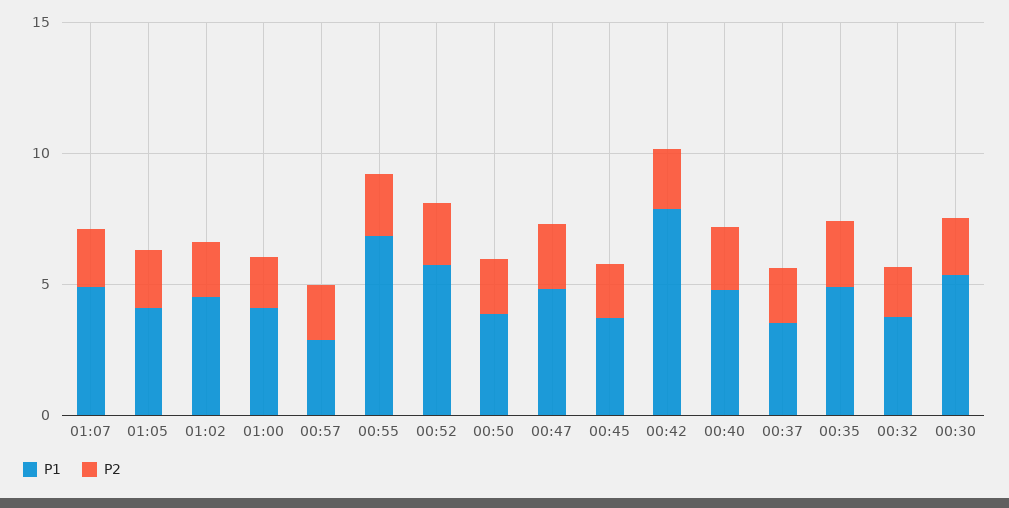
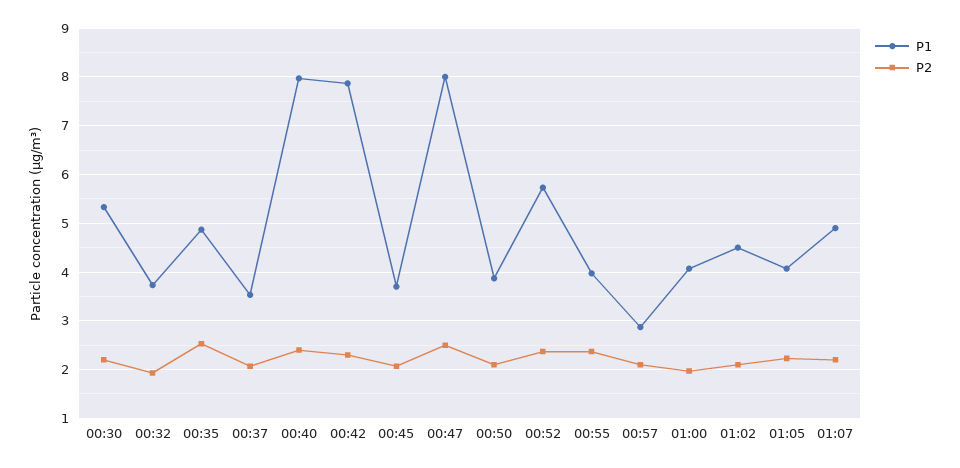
  {
    "P1": {
      "01:07": 5,
      "01:05": 4,
      "01:02": 4.6,
      "01:00": 4,
      "00:57": 2.8,
-     "00:55": 7,
+     "00:55": 4,
      "00:52": 5.8,
      "00:50": 3.8,
-     "00:47": 5,
+     "00:47": 8,
      "00:45": 3.8,
      "00:42": 7.8,
-     "00:40": 5,
+     "00:40": 8,
      "00:37": 3.6,
      "00:35": 4.8,
      "00:32": 3.8,
      "00:30": 5.4
    },
    "P2": {
      "01:07": 2.2,
      "01:05": 2.2,
      "01:02": 2.2,
      "01:00": 2,
      "00:57": 2.2,
      "00:55": 2.4,
      "00:52": 2.4,
      "00:50": 2.2,
      "00:47": 2.6,
      "00:45": 2,
      "00:42": 2.4,
      "00:40": 2.4,
      "00:37": 2,
      "00:35": 2.6,
      "00:32": 2,
      "00:30": 2.2
    }
  }

